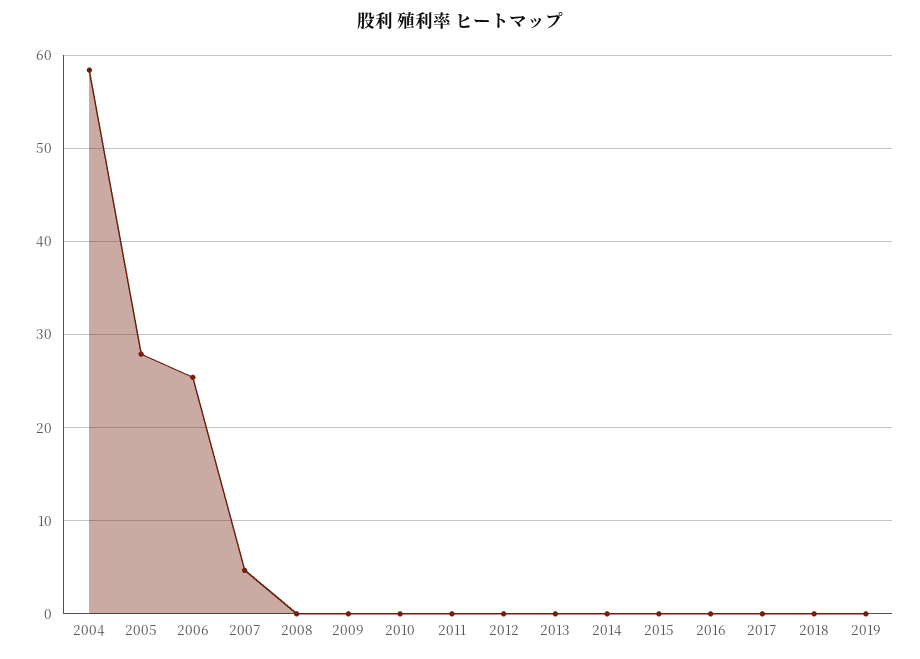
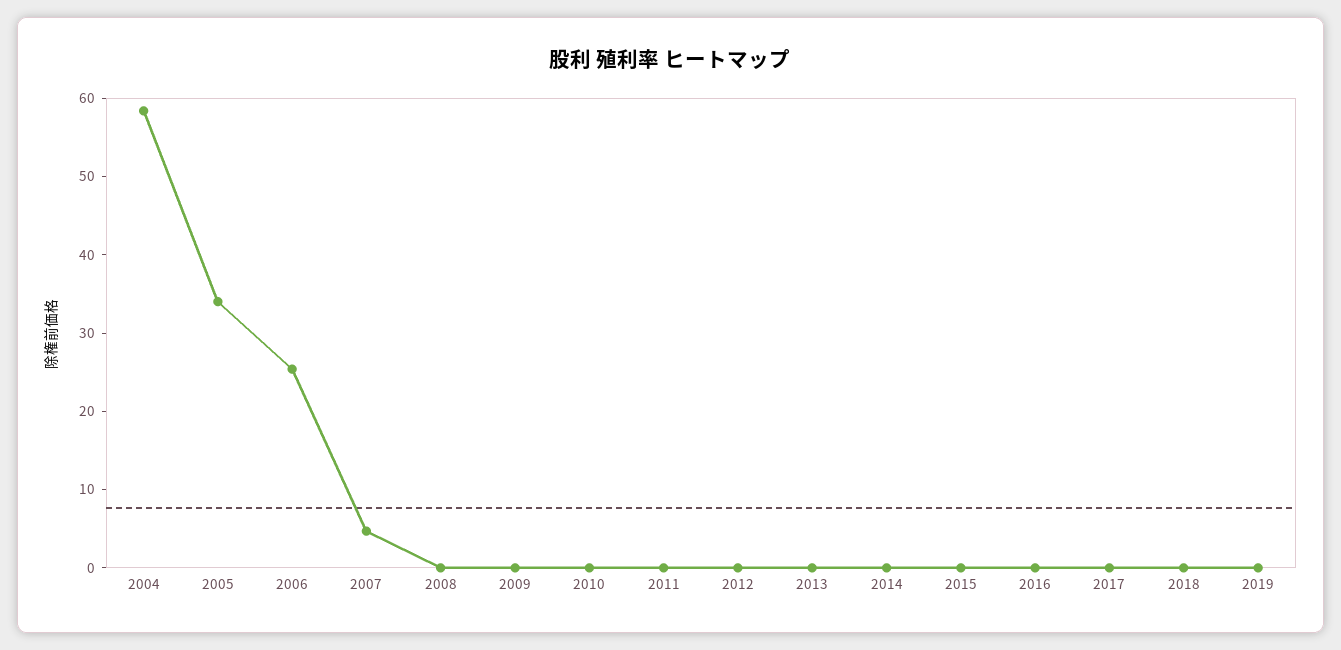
  {
    "2004": 58,
-   "2005": 28,
+   "2005": 34,
    "2006": 25,
    "2007": 5,
    "2008": 0,
    "2009": 0,
    "2010": 0,
    "2011": 0,
    "2012": 0,
    "2013": 0,
    "2014": 0,
    "2015": 0,
    "2016": 0,
    "2017": 0,
    "2018": 0,
    "2019": 0
  }

